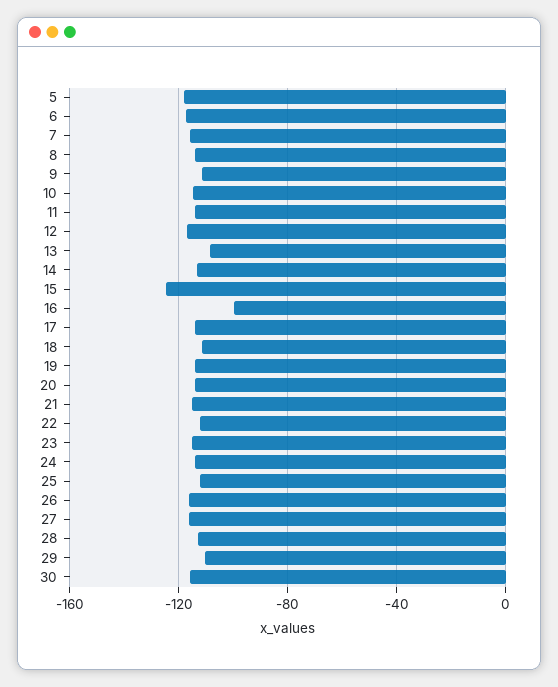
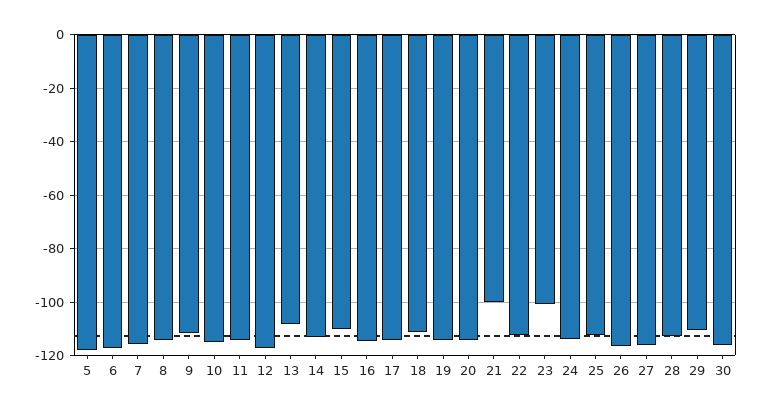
  {
    "5": -117.5,
    "6": -117.5,
    "7": -115,
    "8": -115,
    "9": -112.5,
    "10": -115,
    "11": -115,
    "12": -117.5,
    "13": -107.5,
    "14": -112.5,
-   "15": -125,
+   "15": -110,
-   "16": -100,
+   "16": -115,
    "17": -115,
    "18": -112.5,
    "19": -115,
    "20": -115,
-   "21": -115,
+   "21": -100,
    "22": -112.5,
-   "23": -115,
+   "23": -100,
    "24": -115,
    "25": -112.5,
    "26": -117.5,
    "27": -117.5,
    "28": -112.5,
    "29": -110,
    "30": -115
  }

